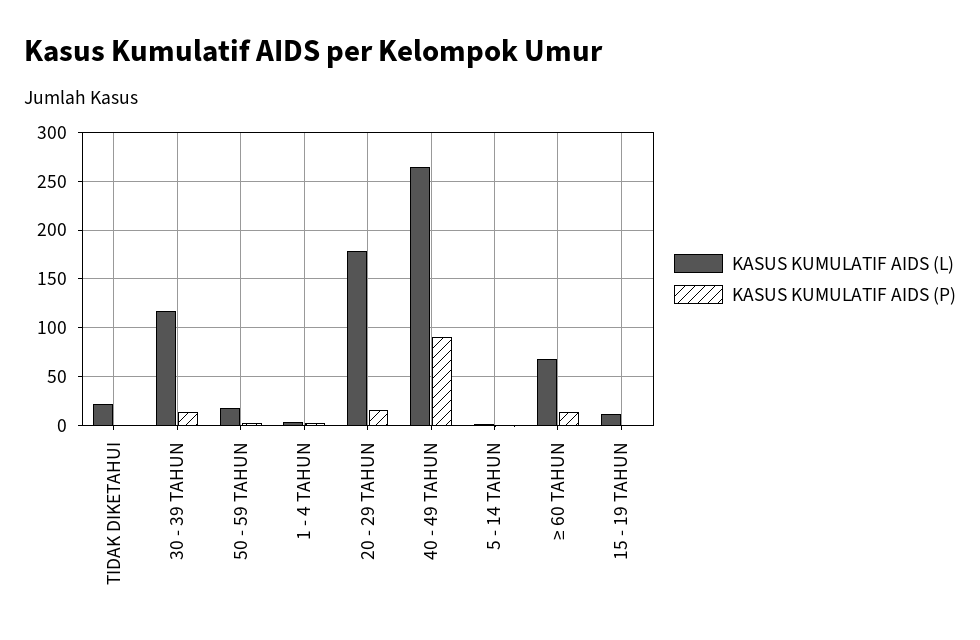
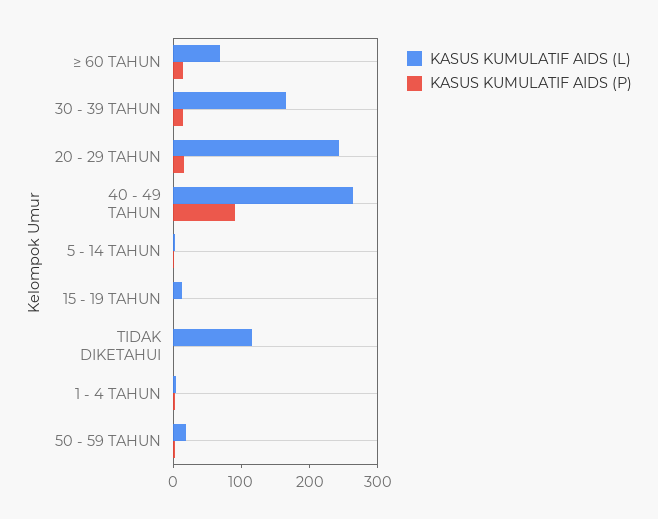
  {
    "KASUS KUMULATIF AIDS (L)": {
-     "TIDAK DIKETAHUI": 20,
+     "TIDAK DIKETAHUI": 120,
-     "30 - 39 TAHUN": 120,
+     "30 - 39 TAHUN": 160,
      "50 - 59 TAHUN": 20,
      "1 - 4 TAHUN": 0,
-     "20 - 29 TAHUN": 180,
+     "20 - 29 TAHUN": 240,
      "40 - 49 TAHUN": 260,
      "5 - 14 TAHUN": 0,
      "≥ 60 TAHUN": 70,
      "15 - 19 TAHUN": 10
    },
    "KASUS KUMULATIF AIDS (P)": {
      "TIDAK DIKETAHUI": 0,
      "30 - 39 TAHUN": 10,
      "50 - 59 TAHUN": 0,
      "1 - 4 TAHUN": 0,
      "20 - 29 TAHUN": 20,
      "40 - 49 TAHUN": 90,
      "5 - 14 TAHUN": 0,
      "≥ 60 TAHUN": 10,
      "15 - 19 TAHUN": 0
    }
  }

